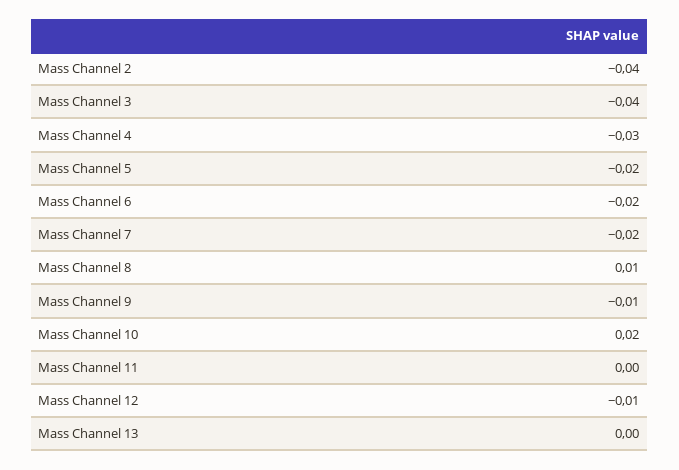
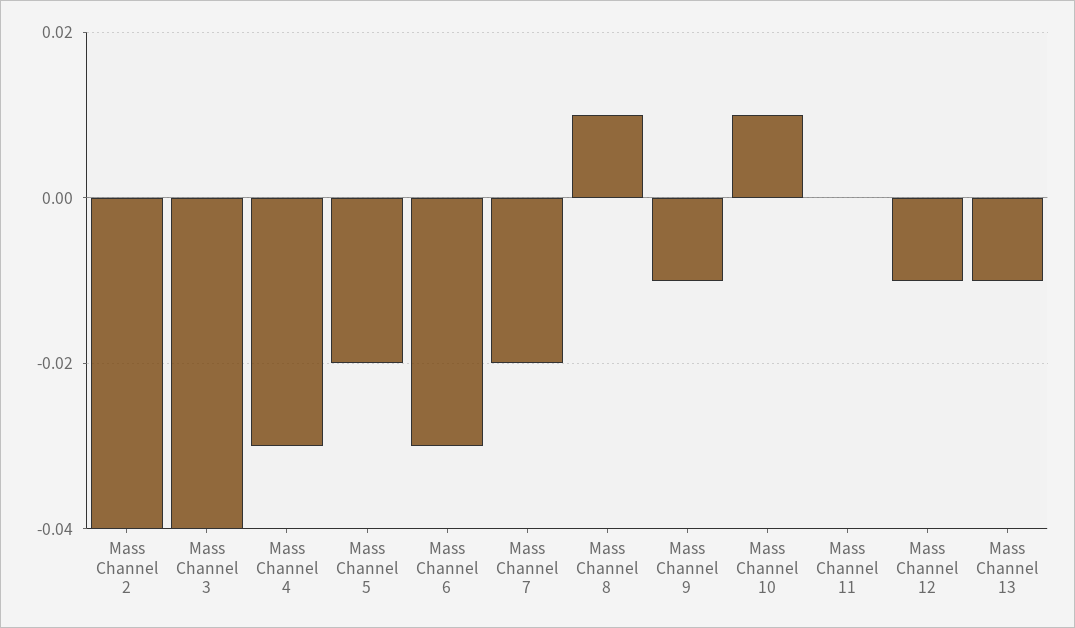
  {
    "Mass Channel 2": -0.04,
    "Mass Channel 3": -0.04,
    "Mass Channel 4": -0.03,
    "Mass Channel 5": -0.02,
-   "Mass Channel 6": -0.02,
+   "Mass Channel 6": -0.03,
    "Mass Channel 7": -0.02,
    "Mass Channel 8": 0.01,
    "Mass Channel 9": -0.01,
-   "Mass Channel 10": 0.02,
+   "Mass Channel 10": 0.01,
    "Mass Channel 11": 0,
    "Mass Channel 12": -0.01,
-   "Mass Channel 13": 0
+   "Mass Channel 13": -0.01
  }

